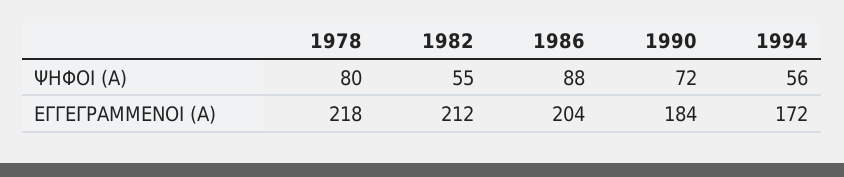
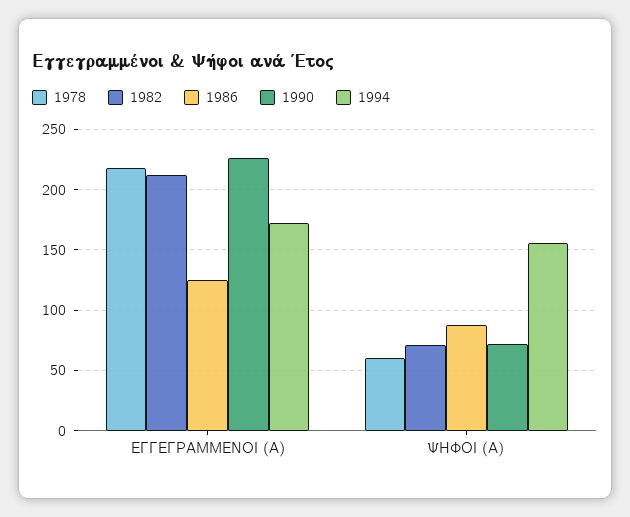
  {
    "1978": {
-     "ΨΗΦΟΙ (Α)": 80,
+     "ΨΗΦΟΙ (Α)": 60,
      "ΕΓΓΕΓΡΑΜΜΕΝΟΙ (Α)": 218
    },
    "1982": {
-     "ΨΗΦΟΙ (Α)": 55,
+     "ΨΗΦΟΙ (Α)": 70,
      "ΕΓΓΕΓΡΑΜΜΕΝΟΙ (Α)": 212
    },
    "1986": {
      "ΨΗΦΟΙ (Α)": 88,
-     "ΕΓΓΕΓΡΑΜΜΕΝΟΙ (Α)": 204
+     "ΕΓΓΕΓΡΑΜΜΕΝΟΙ (Α)": 125
    },
    "1990": {
      "ΨΗΦΟΙ (Α)": 72,
-     "ΕΓΓΕΓΡΑΜΜΕΝΟΙ (Α)": 184
+     "ΕΓΓΕΓΡΑΜΜΕΝΟΙ (Α)": 225
    },
    "1994": {
-     "ΨΗΦΟΙ (Α)": 56,
+     "ΨΗΦΟΙ (Α)": 155,
      "ΕΓΓΕΓΡΑΜΜΕΝΟΙ (Α)": 172
    }
  }

